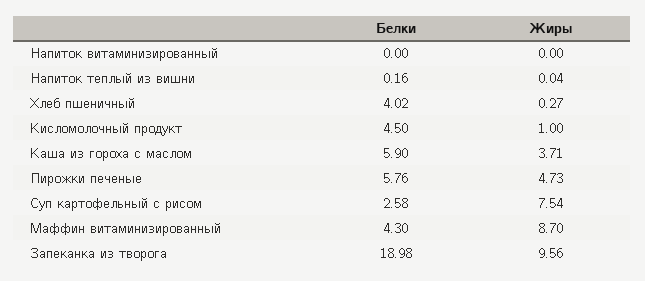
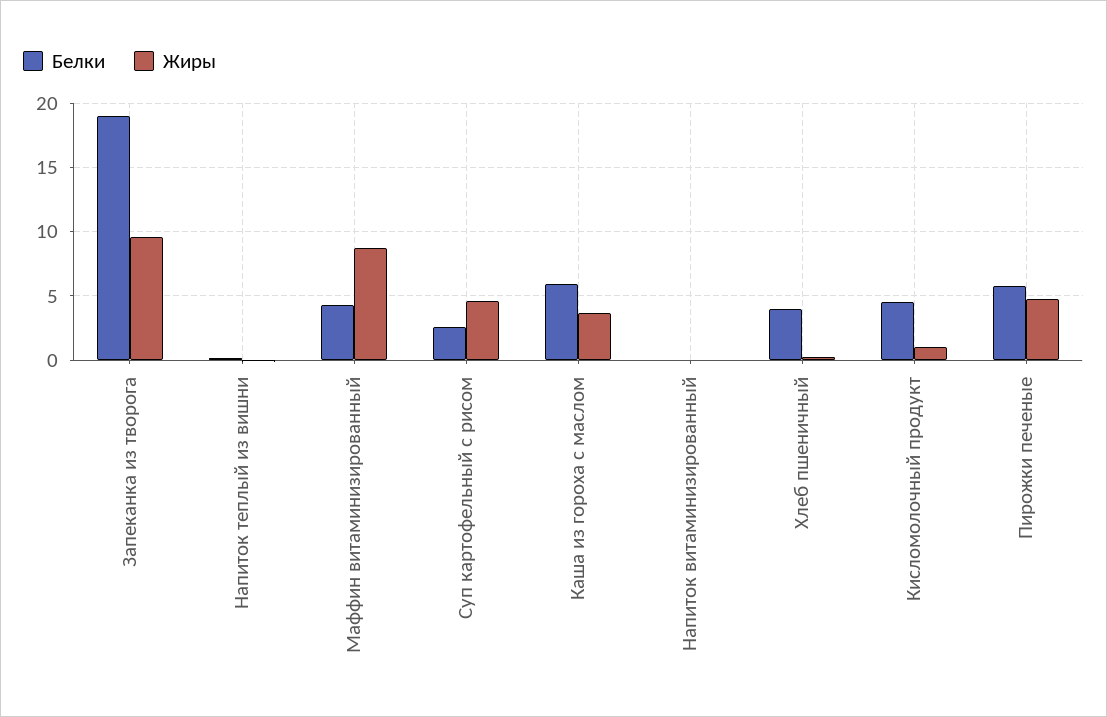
  {
    "Белки": {
      "Напиток витаминизированный": 0,
      "Напиток теплый из вишни": 0.16,
      "Хлеб пшеничный": 4.02,
      "Кисломолочный продукт": 4.5,
      "Каша из гороха с маслом": 5.9,
      "Пирожки печеные": 5.76,
      "Суп картофельный с рисом": 2.58,
      "Маффин витаминизированный": 4.3,
      "Запеканка из творога": 18.98
    },
    "Жиры": {
      "Напиток витаминизированный": 0,
      "Напиток теплый из вишни": 0.04,
      "Хлеб пшеничный": 0.27,
      "Кисломолочный продукт": 1,
      "Каша из гороха с маслом": 3.71,
      "Пирожки печеные": 4.73,
-     "Суп картофельный с рисом": 7.54,
+     "Суп картофельный с рисом": 4.5,
      "Маффин витаминизированный": 8.7,
      "Запеканка из творога": 9.56
    }
  }

